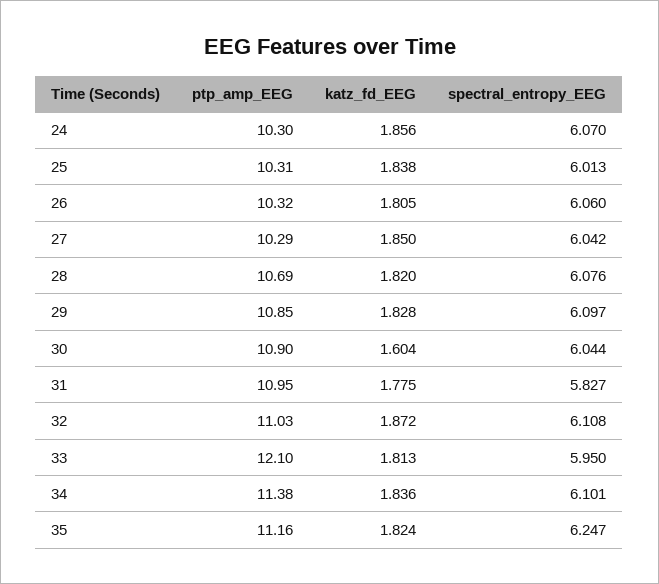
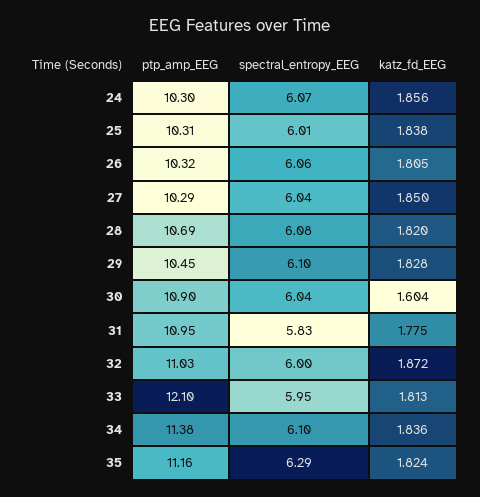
  {
    "ptp_amp_EEG": {
      "24": 10.3,
      "25": 10.31,
      "26": 10.32,
      "27": 10.29,
      "28": 10.69,
-     "29": 10.85,
+     "29": 10.45,
      "30": 10.9,
      "31": 10.95,
      "32": 11.03,
      "33": 12.1,
      "34": 11.38,
      "35": 11.16
    },
    "katz_fd_EEG": {
      "24": 1.856,
      "25": 1.838,
      "26": 1.805,
      "27": 1.85,
      "28": 1.82,
      "29": 1.828,
      "30": 1.604,
      "31": 1.775,
      "32": 1.872,
      "33": 1.813,
      "34": 1.836,
      "35": 1.824
    },
    "spectral_entropy_EEG": {
      "24": 6.07,
      "25": 6.013,
      "26": 6.06,
      "27": 6.042,
      "28": 6.076,
      "29": 6.097,
      "30": 6.044,
      "31": 5.827,
-     "32": 6.108,
+     "32": 6,
      "33": 5.95,
      "34": 6.101,
-     "35": 6.247
+     "35": 6.29
    }
  }

